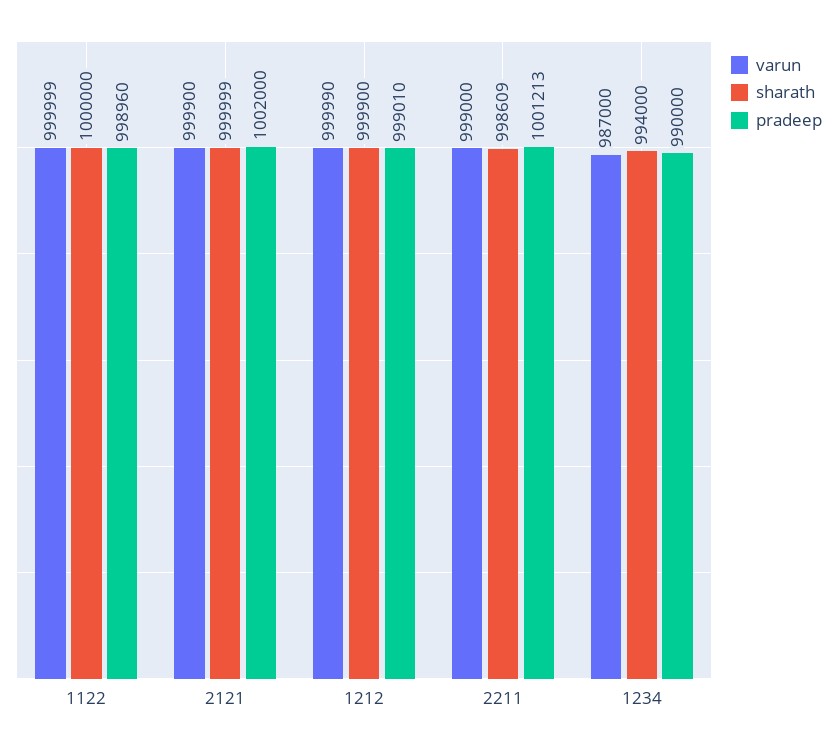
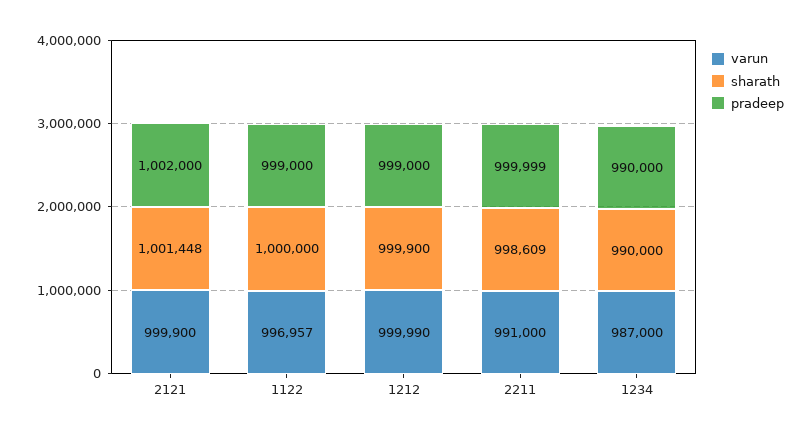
  {
    "varun": {
-     "1122": 999999,
+     "1122": 996957,
      "2121": 999900,
      "1212": 999990,
-     "2211": 999000,
+     "2211": 991000,
      "1234": 987000
    },
    "sharath": {
      "1122": 1000000,
-     "2121": 999999,
+     "2121": 1001448,
      "1212": 999900,
      "2211": 998609,
-     "1234": 994000
+     "1234": 990000
    },
    "pradeep": {
-     "1122": 998960,
+     "1122": 999000,
      "2121": 1002000,
-     "1212": 999010,
+     "1212": 999000,
-     "2211": 1001213,
+     "2211": 999999,
      "1234": 990000
    }
  }

